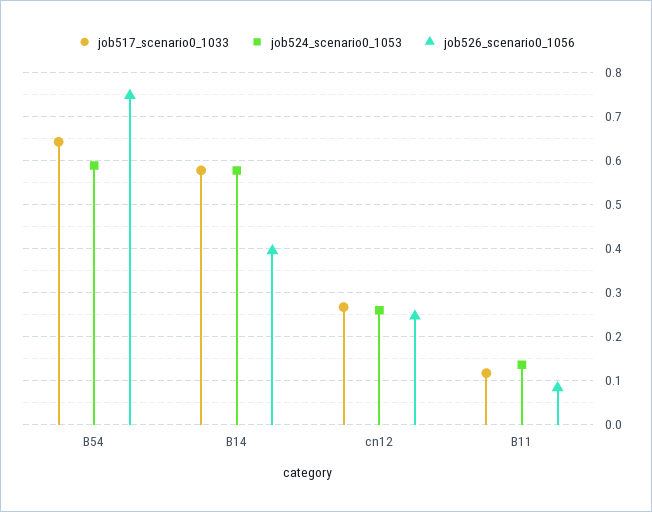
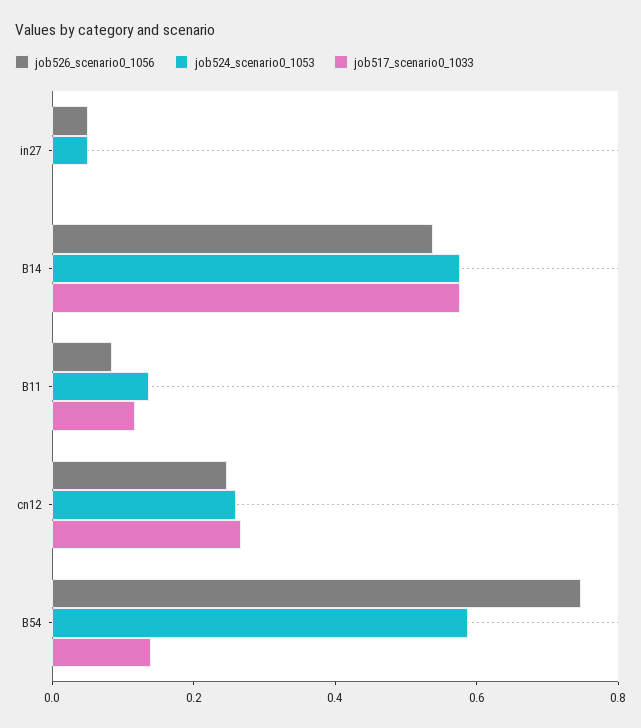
  {
    "job517_scenario0_1033": {
-     "B54": 0.64,
+     "B54": 0.15,
      "B14": 0.58,
      "cn12": 0.26,
-     "B11": 0.12
+     "B11": 0.12,
+     "in27": 0
    },
    "job524_scenario0_1053": {
      "B54": 0.58,
      "B14": 0.58,
      "cn12": 0.26,
-     "B11": 0.14
+     "B11": 0.14,
+     "in27": 0.05
    },
    "job526_scenario0_1056": {
      "B54": 0.74,
-     "B14": 0.4,
+     "B14": 0.55,
      "cn12": 0.24,
-     "B11": 0.08
+     "B11": 0.08,
+     "in27": 0.05
    }
  }

